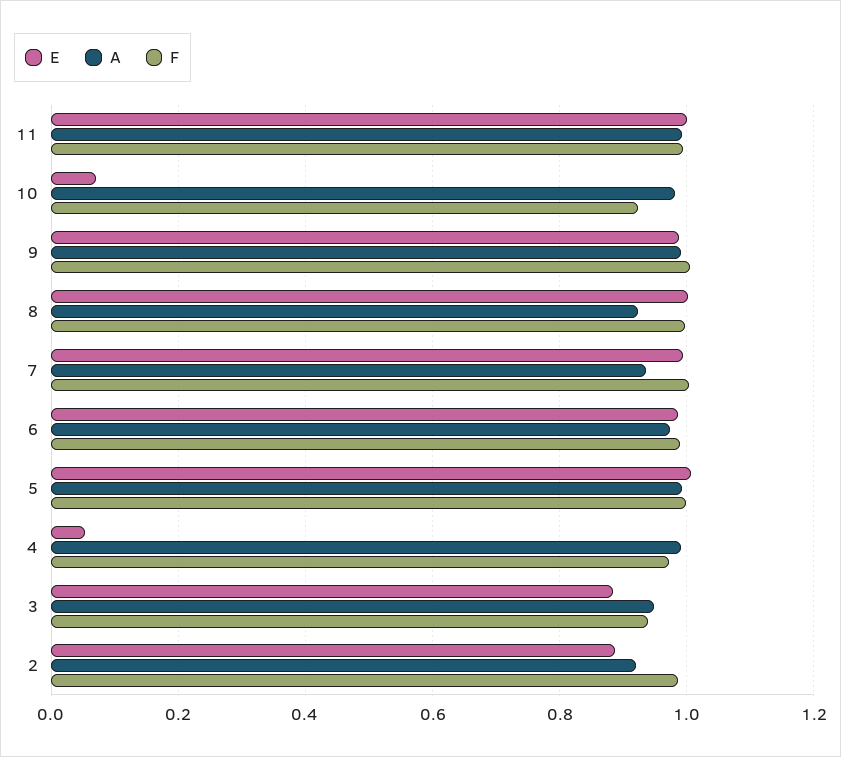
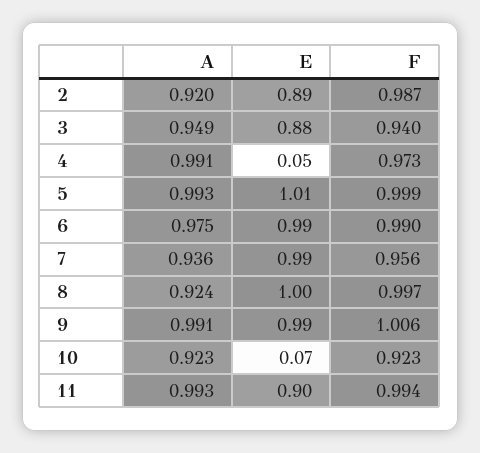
  {
    "E": {
-     "11": 1,
+     "11": 0.9,
      "10": 0.07,
      "9": 0.99,
      "8": 1,
      "7": 0.99,
      "6": 0.99,
      "5": 1.01,
      "4": 0.05,
      "3": 0.88,
      "2": 0.89
    },
    "A": {
      "11": 0.993,
-     "10": 0.98,
+     "10": 0.923,
      "9": 0.991,
      "8": 0.924,
      "7": 0.936,
      "6": 0.975,
      "5": 0.993,
      "4": 0.991,
      "3": 0.949,
      "2": 0.92
    },
    "F": {
      "11": 0.994,
      "10": 0.923,
      "9": 1.006,
      "8": 0.997,
-     "7": 1,
+     "7": 0.956,
      "6": 0.99,
      "5": 0.999,
      "4": 0.973,
      "3": 0.94,
      "2": 0.987
    }
  }

